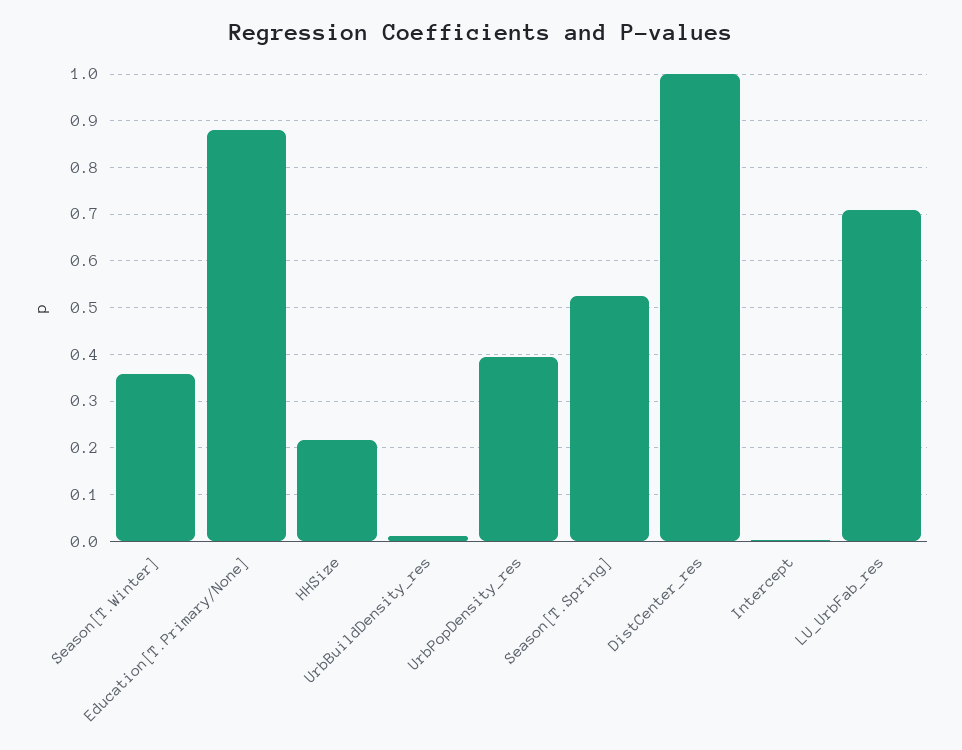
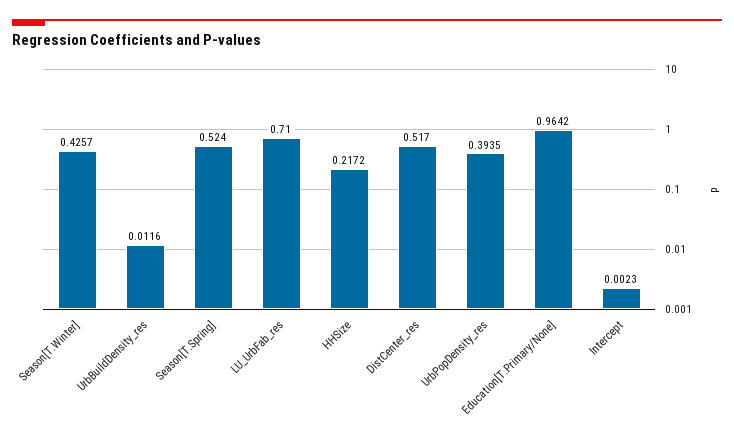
  {
-   "Season[T.Winter]": 0.36,
+   "Season[T.Winter]": 0.4257,
-   "Education[T.Primary/None]": 0.88,
+   "Education[T.Primary/None]": 0.9642,
    "HHSize": 0.2172,
    "UrbBuildDensity_res": 0.0116,
    "UrbPopDensity_res": 0.3935,
    "Season[T.Spring]": 0.524,
-   "DistCenter_res": 1,
+   "DistCenter_res": 0.517,
    "Intercept": 0.0023,
    "LU_UrbFab_res": 0.71
  }

